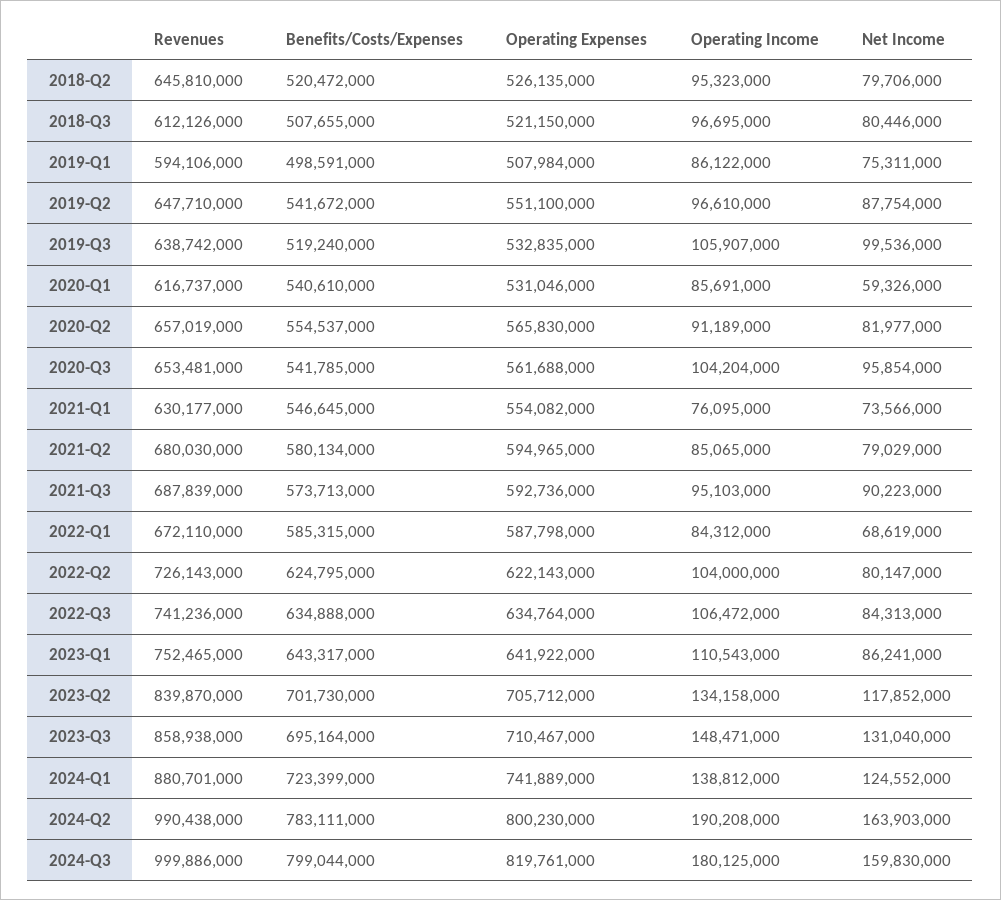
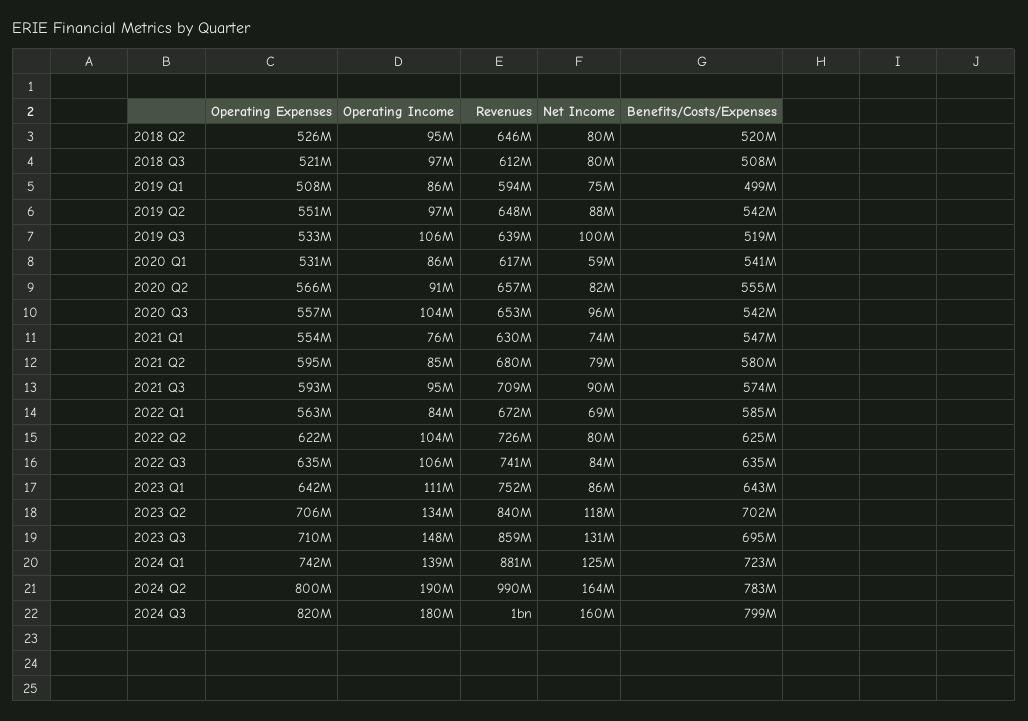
  {
    "Revenues": {
      "2018-Q2": 645810000,
      "2018-Q3": 612126000,
      "2019-Q1": 594106000,
      "2019-Q2": 647710000,
      "2019-Q3": 638742000,
      "2020-Q1": 616737000,
      "2020-Q2": 657019000,
      "2020-Q3": 653481000,
      "2021-Q1": 630177000,
      "2021-Q2": 680030000,
-     "2021-Q3": 687839000,
+     "2021-Q3": 709000000,
      "2022-Q1": 672110000,
      "2022-Q2": 726143000,
      "2022-Q3": 741236000,
      "2023-Q1": 752465000,
      "2023-Q2": 839870000,
      "2023-Q3": 858938000,
      "2024-Q1": 880701000,
      "2024-Q2": 990438000,
      "2024-Q3": 999886000
    },
    "Benefits/Costs/Expenses": {
      "2018-Q2": 520472000,
      "2018-Q3": 507655000,
      "2019-Q1": 498591000,
      "2019-Q2": 541672000,
      "2019-Q3": 519240000,
      "2020-Q1": 540610000,
      "2020-Q2": 554537000,
      "2020-Q3": 541785000,
      "2021-Q1": 546645000,
      "2021-Q2": 580134000,
      "2021-Q3": 573713000,
      "2022-Q1": 585315000,
      "2022-Q2": 624795000,
      "2022-Q3": 634888000,
      "2023-Q1": 643317000,
      "2023-Q2": 701730000,
      "2023-Q3": 695164000,
      "2024-Q1": 723399000,
      "2024-Q2": 783111000,
      "2024-Q3": 799044000
    },
    "Operating Expenses": {
      "2018-Q2": 526135000,
      "2018-Q3": 521150000,
      "2019-Q1": 507984000,
      "2019-Q2": 551100000,
      "2019-Q3": 532835000,
      "2020-Q1": 531046000,
      "2020-Q2": 565830000,
-     "2020-Q3": 561688000,
+     "2020-Q3": 557000000,
      "2021-Q1": 554082000,
      "2021-Q2": 594965000,
      "2021-Q3": 592736000,
-     "2022-Q1": 587798000,
+     "2022-Q1": 563000000,
      "2022-Q2": 622143000,
      "2022-Q3": 634764000,
      "2023-Q1": 641922000,
      "2023-Q2": 705712000,
      "2023-Q3": 710467000,
      "2024-Q1": 741889000,
      "2024-Q2": 800230000,
      "2024-Q3": 819761000
    },
    "Operating Income": {
      "2018-Q2": 95323000,
      "2018-Q3": 96695000,
      "2019-Q1": 86122000,
      "2019-Q2": 96610000,
      "2019-Q3": 105907000,
      "2020-Q1": 85691000,
      "2020-Q2": 91189000,
      "2020-Q3": 104204000,
      "2021-Q1": 76095000,
      "2021-Q2": 85065000,
      "2021-Q3": 95103000,
      "2022-Q1": 84312000,
      "2022-Q2": 104000000,
      "2022-Q3": 106472000,
      "2023-Q1": 110543000,
      "2023-Q2": 134158000,
      "2023-Q3": 148471000,
      "2024-Q1": 138812000,
      "2024-Q2": 190208000,
      "2024-Q3": 180125000
    },
    "Net Income": {
      "2018-Q2": 79706000,
      "2018-Q3": 80446000,
      "2019-Q1": 75311000,
      "2019-Q2": 87754000,
      "2019-Q3": 99536000,
      "2020-Q1": 59326000,
      "2020-Q2": 81977000,
      "2020-Q3": 95854000,
      "2021-Q1": 73566000,
      "2021-Q2": 79029000,
      "2021-Q3": 90223000,
      "2022-Q1": 68619000,
      "2022-Q2": 80147000,
      "2022-Q3": 84313000,
      "2023-Q1": 86241000,
      "2023-Q2": 117852000,
      "2023-Q3": 131040000,
      "2024-Q1": 124552000,
      "2024-Q2": 163903000,
      "2024-Q3": 159830000
    }
  }

